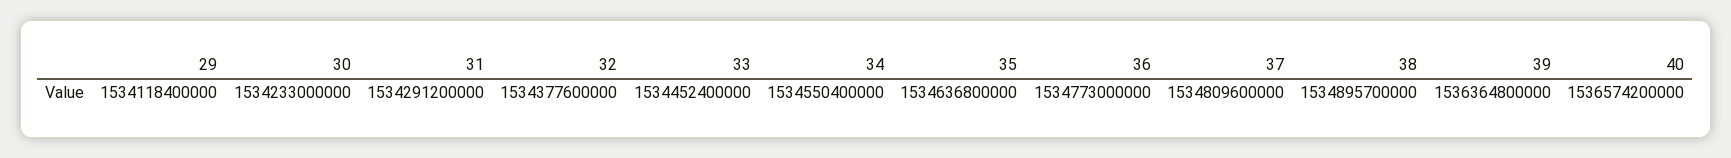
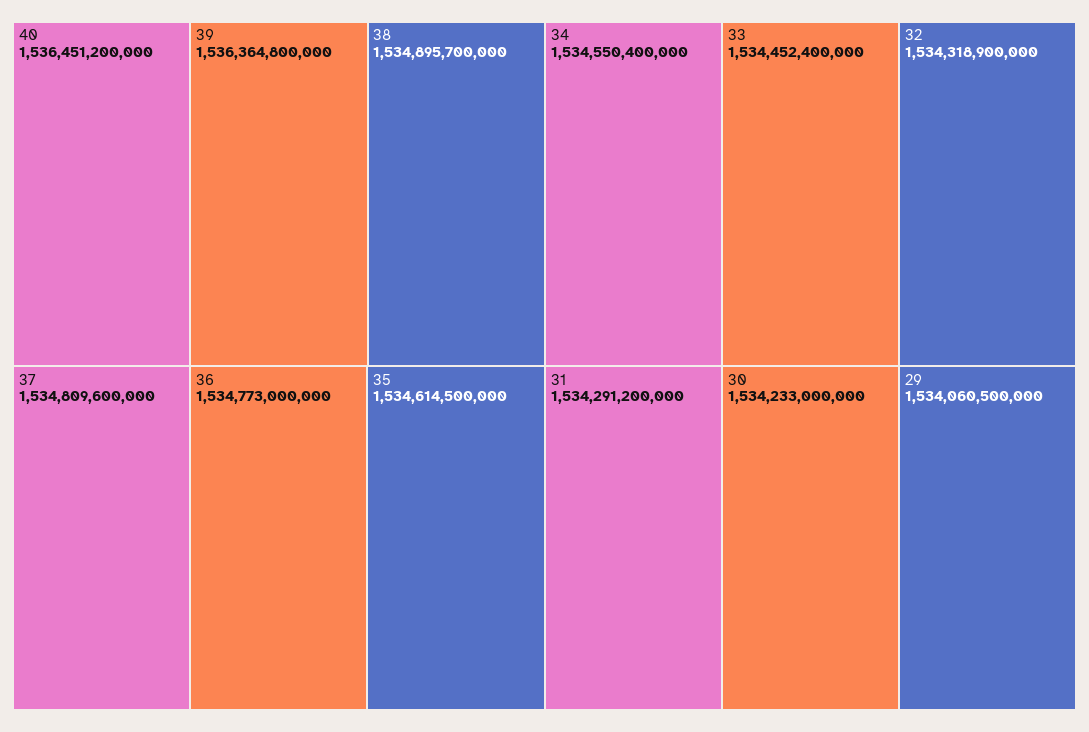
  {
-   "29": 1534118400000,
+   "29": 1534060500000,
    "30": 1534233000000,
    "31": 1534291200000,
-   "32": 1534377600000,
+   "32": 1534318900000,
    "33": 1534452400000,
    "34": 1534550400000,
-   "35": 1534636800000,
+   "35": 1534614500000,
    "36": 1534773000000,
    "37": 1534809600000,
    "38": 1534895700000,
    "39": 1536364800000,
-   "40": 1536574200000
+   "40": 1536451200000
  }

